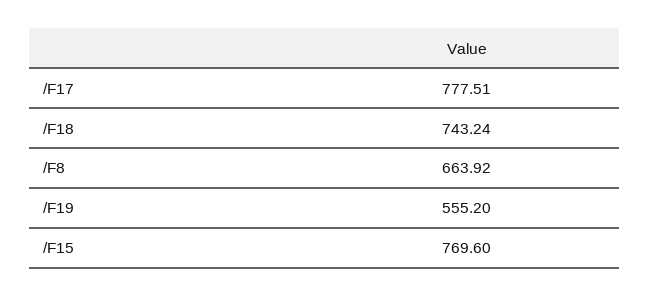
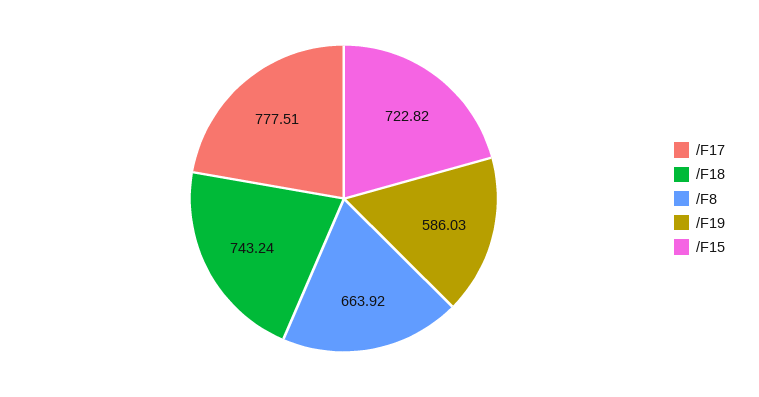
  {
    "/F17": 777.51,
    "/F18": 743.24,
    "/F8": 663.92,
-   "/F19": 555.2,
+   "/F19": 586.03,
-   "/F15": 769.6
+   "/F15": 722.82
  }

